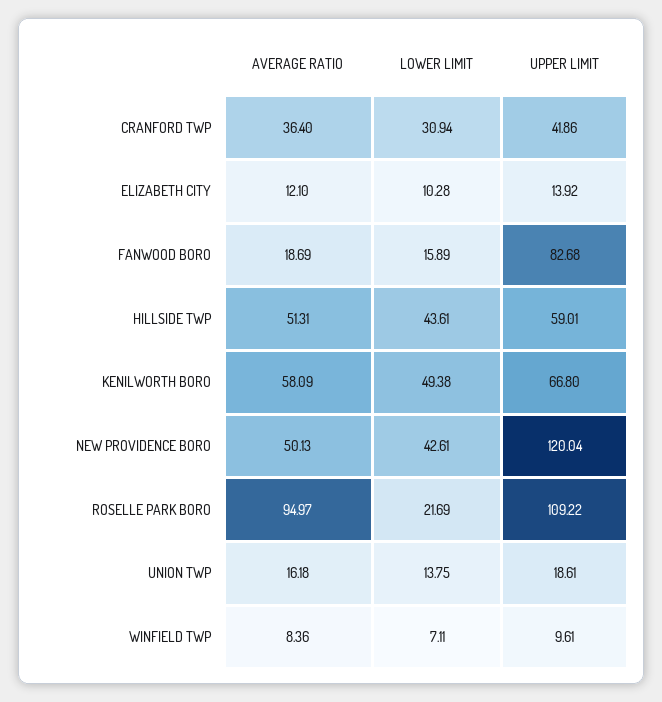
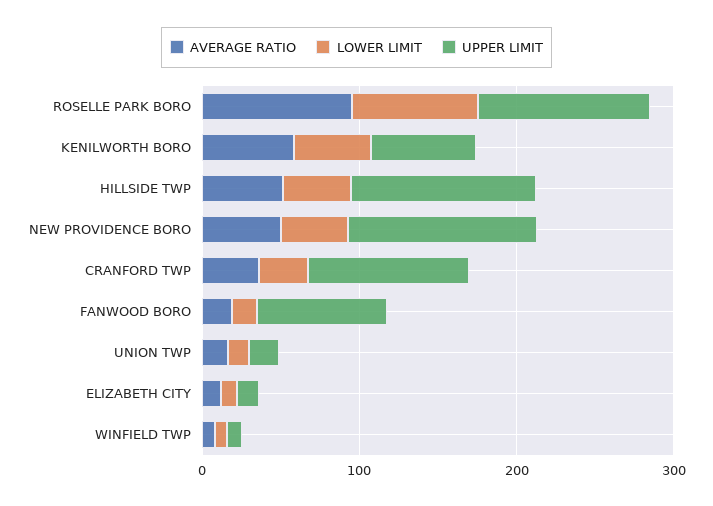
  {
    "AVERAGE RATIO": {
      "CRANFORD TWP": 36.4,
      "ELIZABETH CITY": 12.1,
      "FANWOOD BORO": 18.69,
      "HILLSIDE TWP": 51.31,
      "KENILWORTH BORO": 58.09,
      "NEW PROVIDENCE BORO": 50.13,
      "ROSELLE PARK BORO": 94.97,
      "UNION TWP": 16.18,
      "WINFIELD TWP": 8.36
    },
    "LOWER LIMIT": {
      "CRANFORD TWP": 30.94,
      "ELIZABETH CITY": 10.28,
      "FANWOOD BORO": 15.89,
      "HILLSIDE TWP": 43.61,
      "KENILWORTH BORO": 49.38,
      "NEW PROVIDENCE BORO": 42.61,
-     "ROSELLE PARK BORO": 21.69,
+     "ROSELLE PARK BORO": 80,
      "UNION TWP": 13.75,
      "WINFIELD TWP": 7.11
    },
    "UPPER LIMIT": {
-     "CRANFORD TWP": 41.86,
+     "CRANFORD TWP": 100,
      "ELIZABETH CITY": 13.92,
      "FANWOOD BORO": 82.68,
-     "HILLSIDE TWP": 59.01,
+     "HILLSIDE TWP": 120,
      "KENILWORTH BORO": 66.8,
      "NEW PROVIDENCE BORO": 120.04,
      "ROSELLE PARK BORO": 109.22,
      "UNION TWP": 18.61,
      "WINFIELD TWP": 9.61
    }
  }

